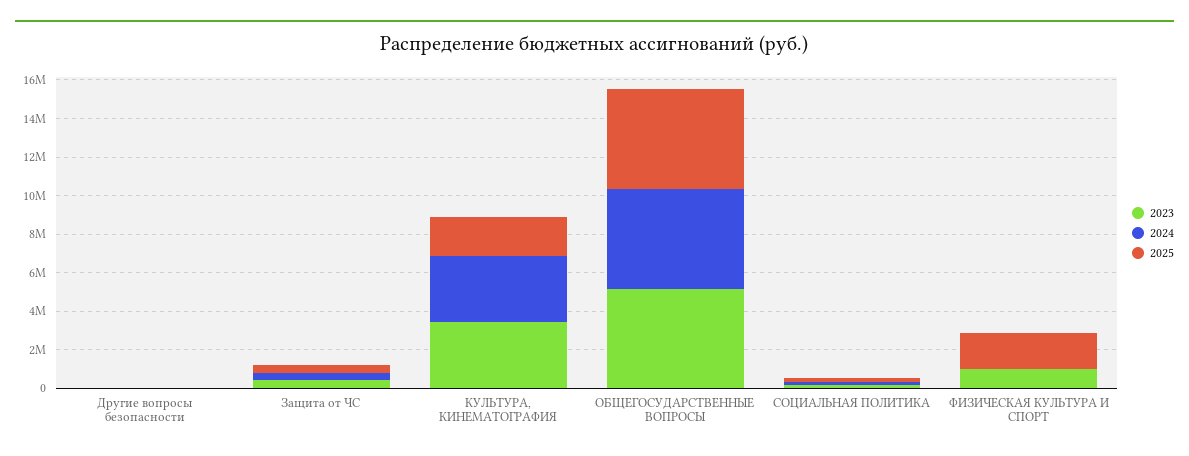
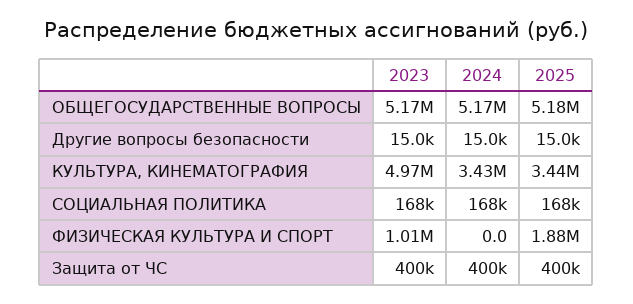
  {
    "2023": {
      "Другие вопросы безопасности": 15000,
      "Защита от ЧС": 400000,
-     "КУЛЬТУРА, КИНЕМАТОГРАФИЯ": 3500000,
+     "КУЛЬТУРА, КИНЕМАТОГРАФИЯ": 4970000,
      "ОБЩЕГОСУДАРСТВЕННЫЕ ВОПРОСЫ": 5170000,
      "СОЦИАЛЬНАЯ ПОЛИТИКА": 168000,
      "ФИЗИЧЕСКАЯ КУЛЬТУРА И СПОРТ": 1010000
    },
    "2024": {
      "Другие вопросы безопасности": 15000,
      "Защита от ЧС": 400000,
      "КУЛЬТУРА, КИНЕМАТОГРАФИЯ": 3430000,
      "ОБЩЕГОСУДАРСТВЕННЫЕ ВОПРОСЫ": 5170000,
      "СОЦИАЛЬНАЯ ПОЛИТИКА": 168000,
      "ФИЗИЧЕСКАЯ КУЛЬТУРА И СПОРТ": 0
    },
    "2025": {
      "Другие вопросы безопасности": 15000,
      "Защита от ЧС": 400000,
-     "КУЛЬТУРА, КИНЕМАТОГРАФИЯ": 2000000,
+     "КУЛЬТУРА, КИНЕМАТОГРАФИЯ": 3440000,
      "ОБЩЕГОСУДАРСТВЕННЫЕ ВОПРОСЫ": 5180000,
      "СОЦИАЛЬНАЯ ПОЛИТИКА": 168000,
      "ФИЗИЧЕСКАЯ КУЛЬТУРА И СПОРТ": 1880000
    }
  }

